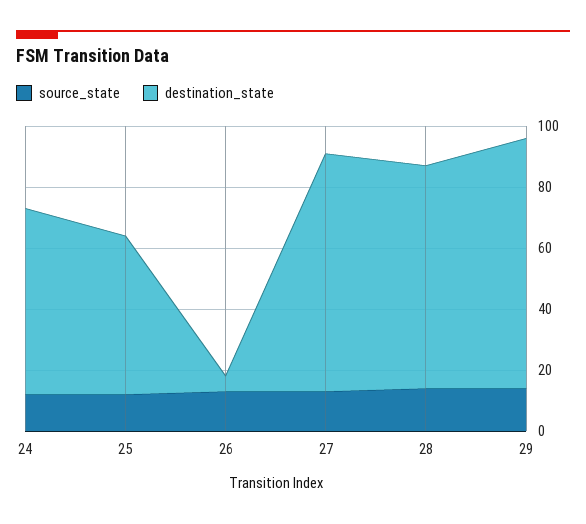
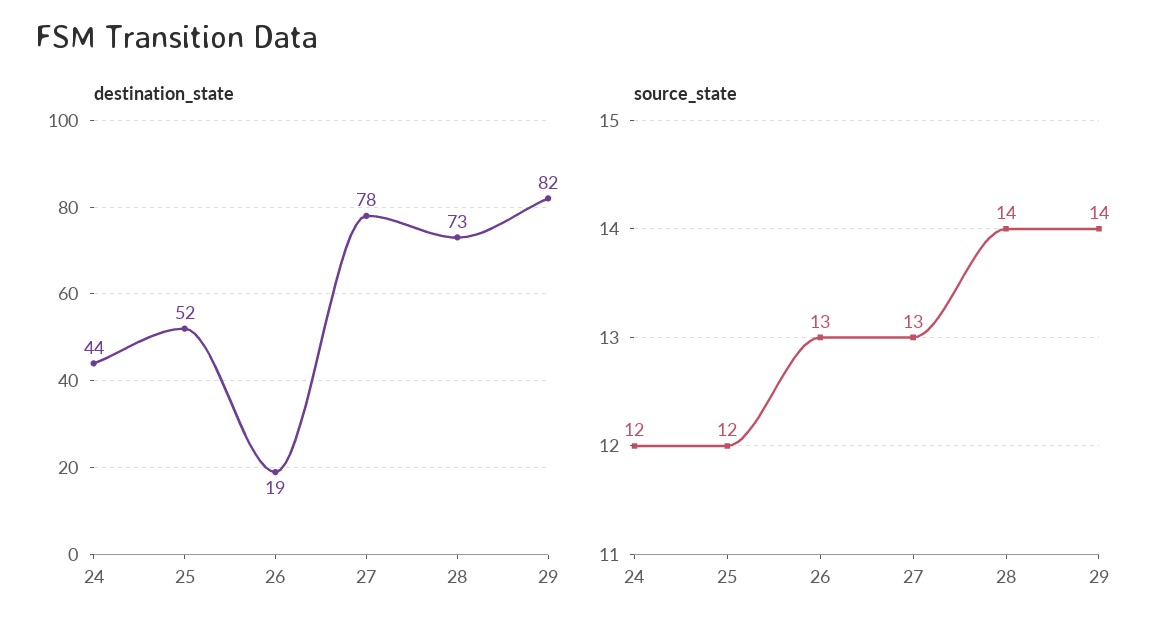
  {
    "source_state": {
      "24": 12,
      "25": 12,
      "26": 13,
      "27": 13,
      "28": 14,
      "29": 14
    },
    "destination_state": {
-     "24": 60,
+     "24": 44,
      "25": 52,
-     "26": 5,
+     "26": 19,
      "27": 78,
      "28": 73,
      "29": 82
    }
  }

